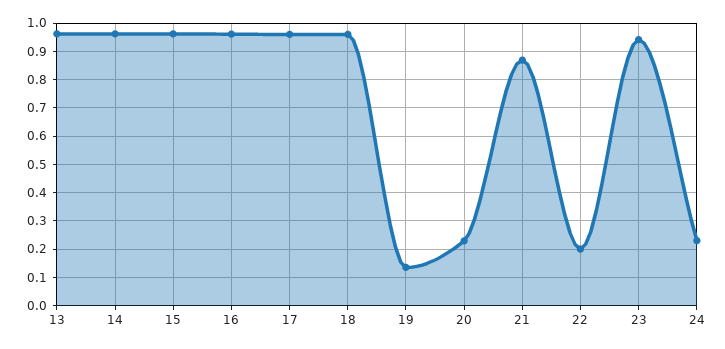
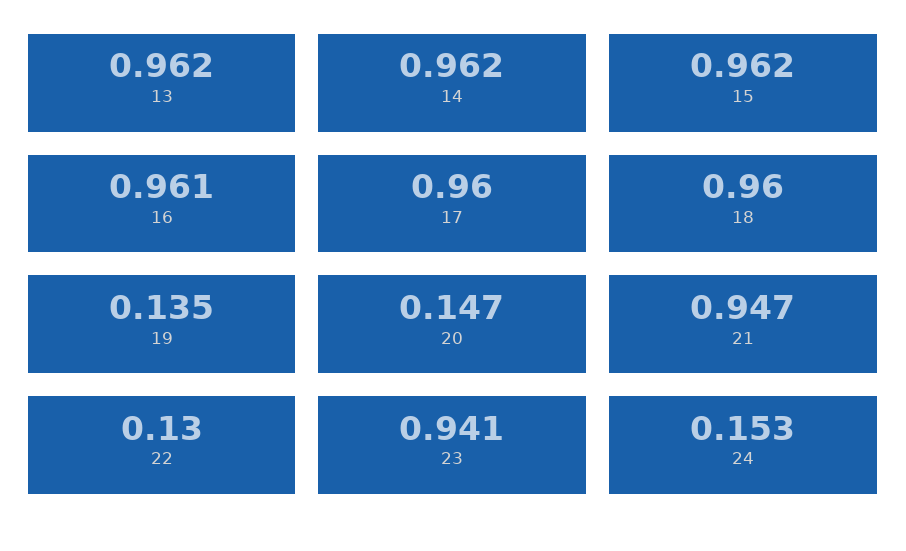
  {
    "13": 0.962,
    "14": 0.962,
    "15": 0.962,
    "16": 0.961,
    "17": 0.96,
    "18": 0.96,
    "19": 0.135,
-   "20": 0.225,
+   "20": 0.147,
-   "21": 0.875,
+   "21": 0.947,
-   "22": 0.2,
+   "22": 0.13,
    "23": 0.941,
-   "24": 0.225
+   "24": 0.153
  }

